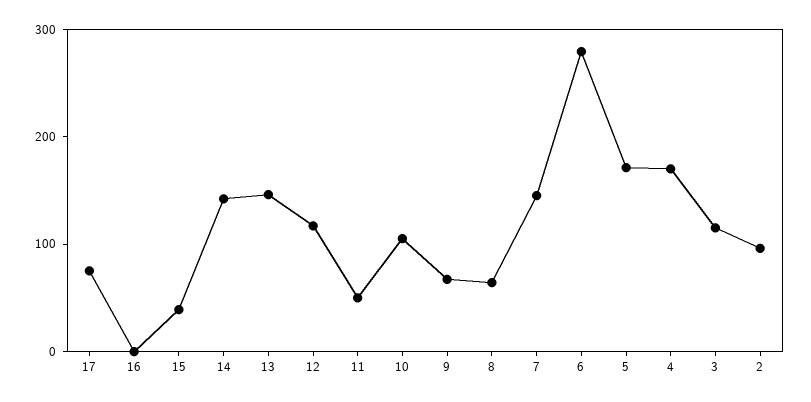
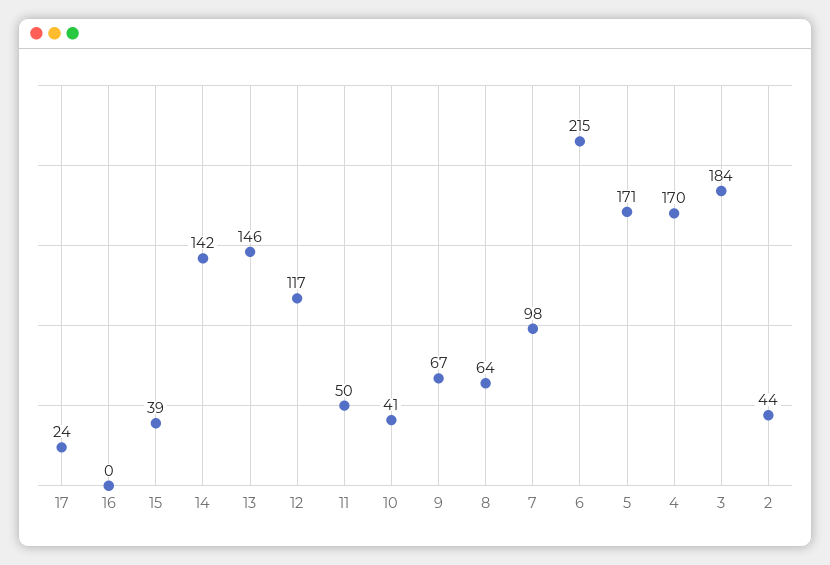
  {
-   "17": 80,
+   "17": 24,
    "16": 0,
    "15": 39,
    "14": 142,
    "13": 146,
    "12": 117,
    "11": 50,
-   "10": 100,
+   "10": 41,
    "9": 67,
    "8": 64,
-   "7": 140,
+   "7": 98,
-   "6": 280,
+   "6": 215,
    "5": 171,
    "4": 170,
-   "3": 120,
+   "3": 184,
-   "2": 100
+   "2": 44
  }

